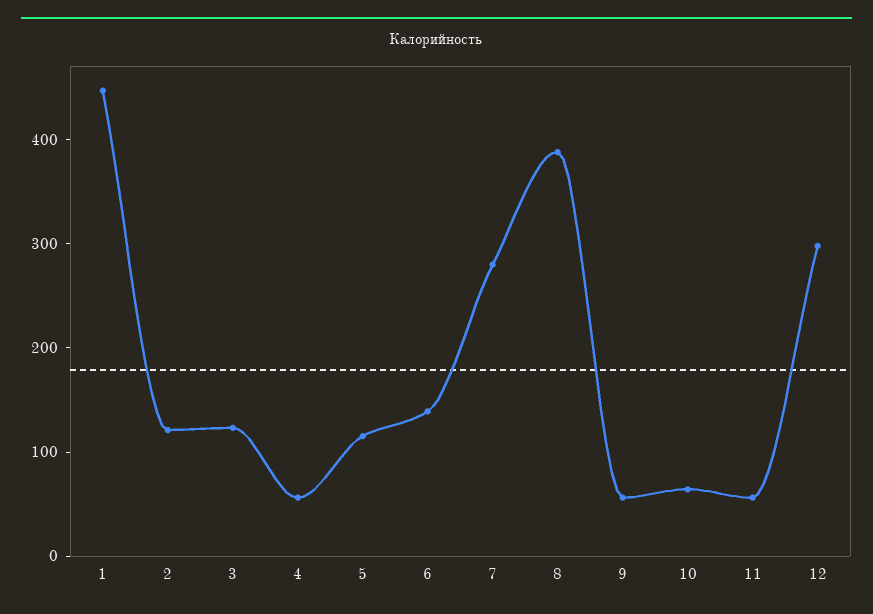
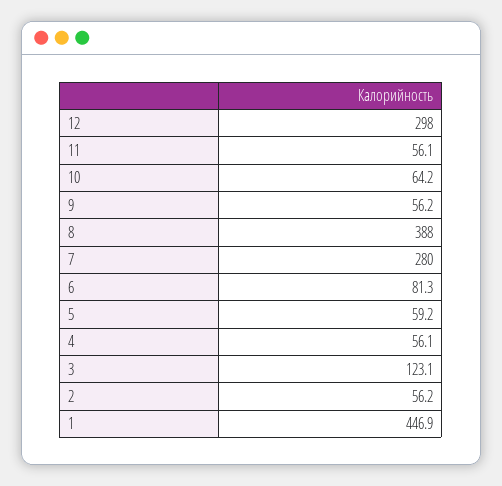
  {
    "1": 446.9,
-   "2": 120,
+   "2": 56.2,
    "3": 123.1,
    "4": 56.1,
-   "5": 120,
+   "5": 59.2,
-   "6": 140,
+   "6": 81.3,
    "7": 280,
    "8": 388,
    "9": 56.2,
    "10": 64.2,
    "11": 56.1,
    "12": 298
  }

